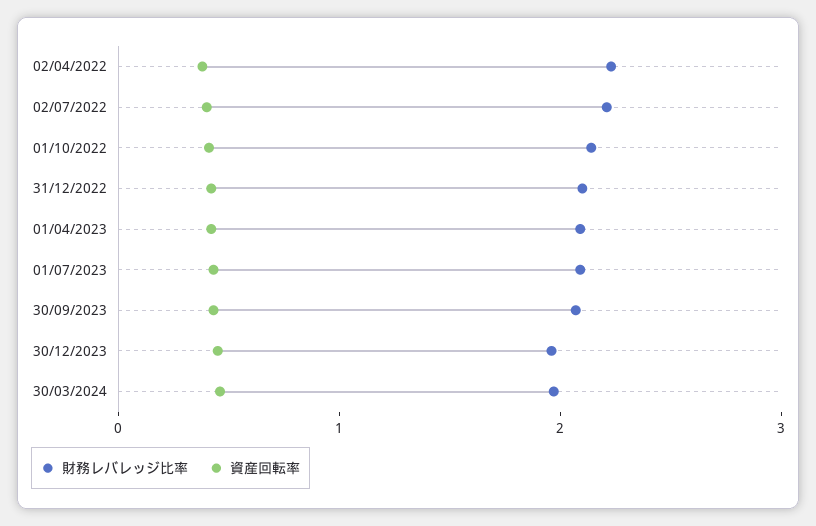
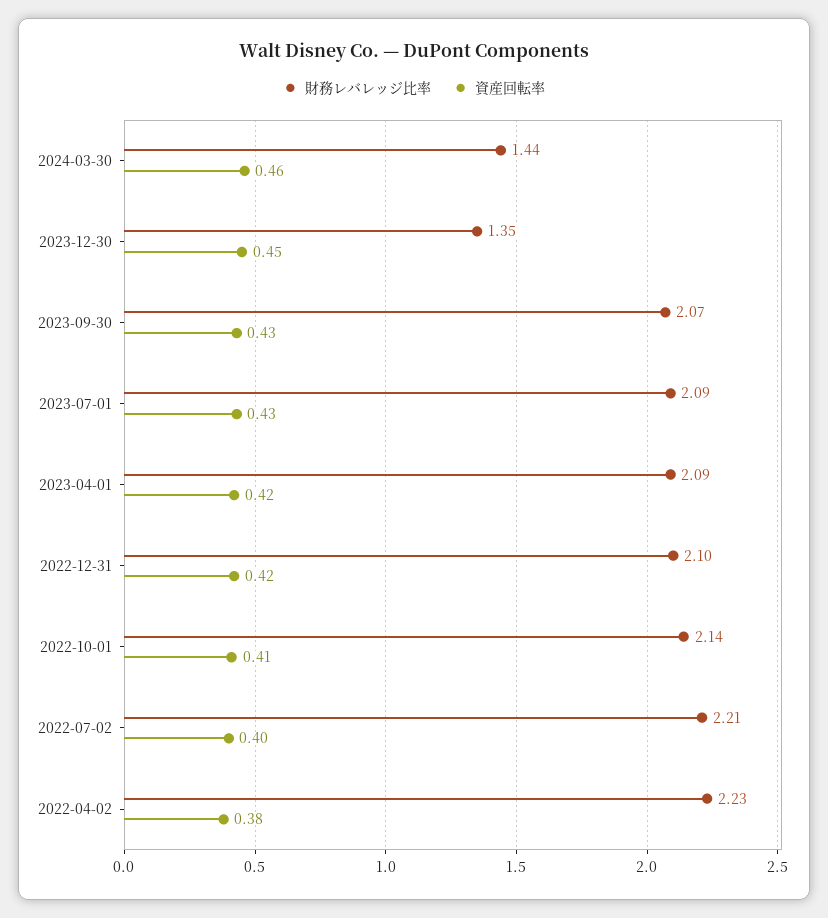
  {
    "財務レバレッジ比率": {
      "02/04/2022": 2.23,
      "02/07/2022": 2.21,
      "01/10/2022": 2.14,
      "31/12/2022": 2.1,
      "01/04/2023": 2.09,
      "01/07/2023": 2.09,
      "30/09/2023": 2.07,
-     "30/12/2023": 2,
+     "30/12/2023": 1.35,
-     "30/03/2024": 2
+     "30/03/2024": 1.44
    },
    "資産回転率": {
      "02/04/2022": 0.38,
      "02/07/2022": 0.4,
      "01/10/2022": 0.41,
      "31/12/2022": 0.42,
      "01/04/2023": 0.42,
      "01/07/2023": 0.43,
      "30/09/2023": 0.43,
      "30/12/2023": 0.45,
      "30/03/2024": 0.46
    }
  }

